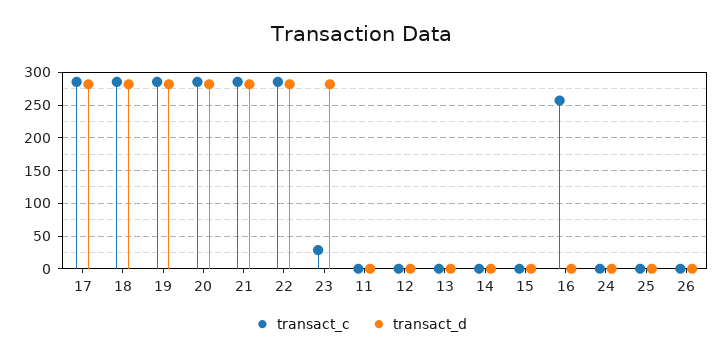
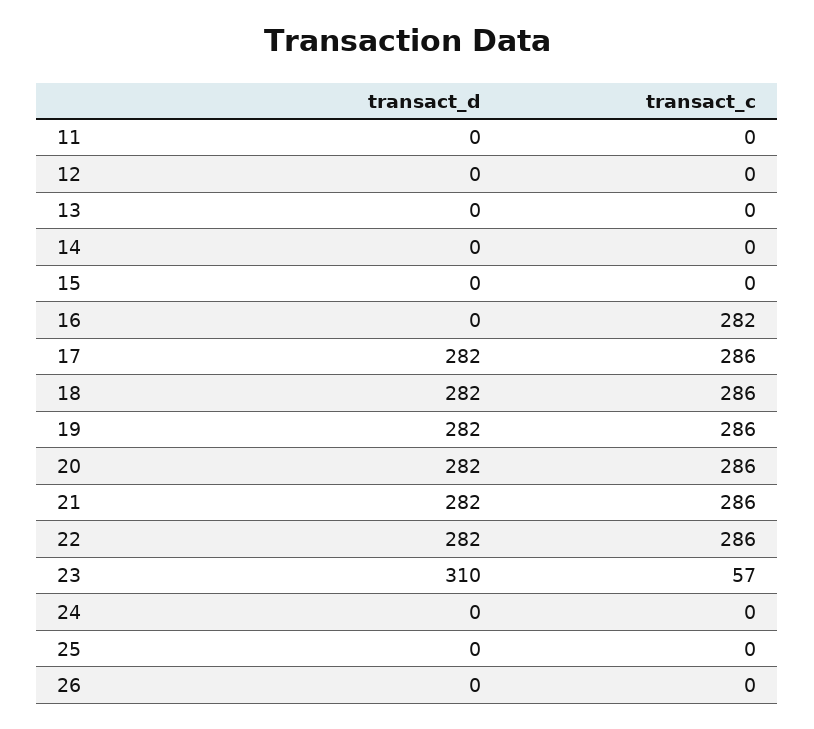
  {
    "transact_c": {
      "17": 286,
      "18": 286,
      "19": 286,
      "20": 286,
      "21": 286,
      "22": 286,
-     "23": 30,
+     "23": 57,
      "11": 0,
      "12": 0,
      "13": 0,
      "14": 0,
      "15": 0,
-     "16": 260,
+     "16": 282,
      "24": 0,
      "25": 0,
      "26": 0
    },
    "transact_d": {
      "17": 282,
      "18": 282,
      "19": 282,
      "20": 282,
      "21": 282,
      "22": 282,
-     "23": 280,
+     "23": 310,
      "11": 0,
      "12": 0,
      "13": 0,
      "14": 0,
      "15": 0,
      "16": 0,
      "24": 0,
      "25": 0,
      "26": 0
    }
  }

